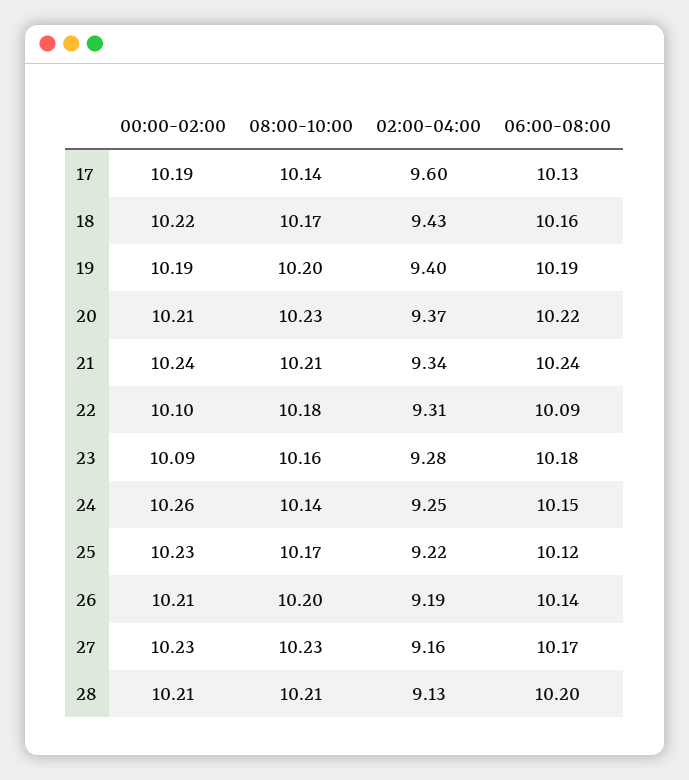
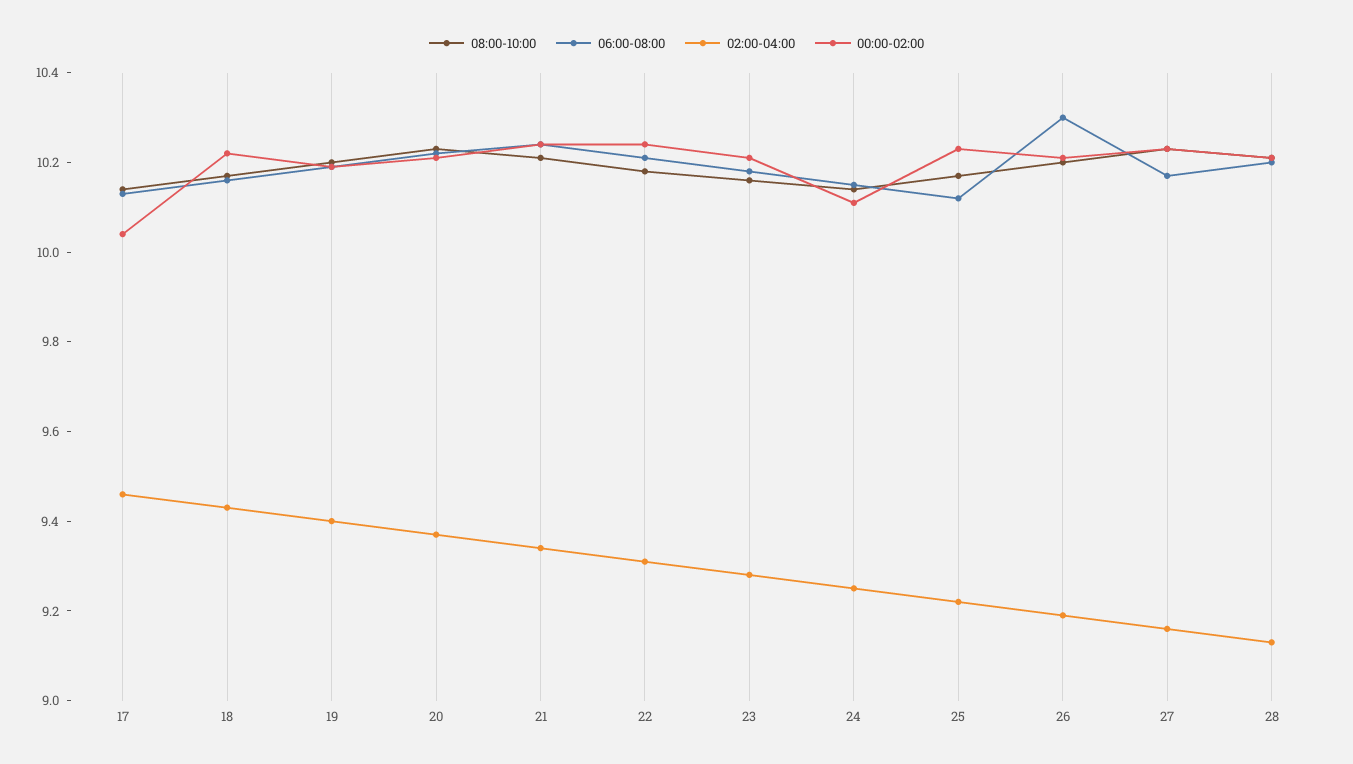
  {
    "00:00-02:00": {
-     "17": 10.19,
+     "17": 10.05,
      "18": 10.22,
      "19": 10.19,
      "20": 10.21,
      "21": 10.24,
-     "22": 10.1,
+     "22": 10.25,
-     "23": 10.09,
+     "23": 10.2,
-     "24": 10.26,
+     "24": 10.1,
      "25": 10.23,
      "26": 10.21,
      "27": 10.23,
      "28": 10.21
    },
    "08:00-10:00": {
      "17": 10.14,
      "18": 10.17,
      "19": 10.2,
      "20": 10.23,
      "21": 10.21,
      "22": 10.18,
      "23": 10.16,
      "24": 10.14,
      "25": 10.17,
      "26": 10.2,
      "27": 10.23,
      "28": 10.21
    },
    "02:00-04:00": {
-     "17": 9.6,
+     "17": 9.45,
      "18": 9.43,
      "19": 9.4,
      "20": 9.37,
      "21": 9.34,
      "22": 9.31,
      "23": 9.28,
      "24": 9.25,
      "25": 9.22,
      "26": 9.19,
      "27": 9.16,
      "28": 9.13
    },
    "06:00-08:00": {
      "17": 10.13,
      "18": 10.16,
      "19": 10.19,
      "20": 10.22,
      "21": 10.24,
-     "22": 10.09,
+     "22": 10.2,
      "23": 10.18,
      "24": 10.15,
      "25": 10.12,
-     "26": 10.14,
+     "26": 10.3,
      "27": 10.17,
      "28": 10.2
    }
  }

